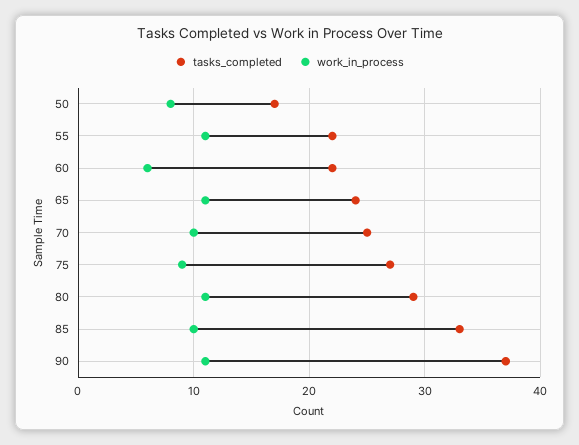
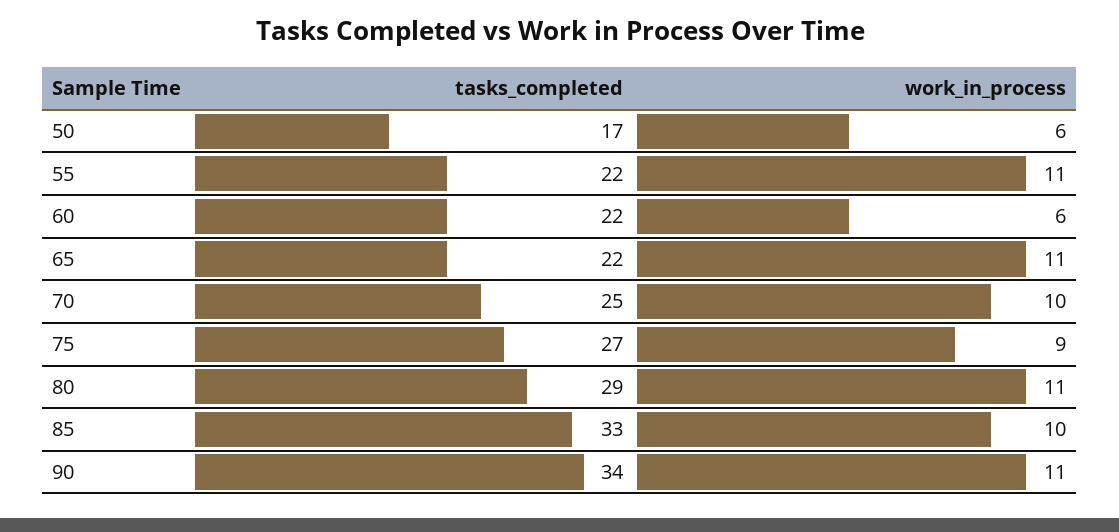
  {
    "tasks_completed": {
      "50": 17,
      "55": 22,
      "60": 22,
-     "65": 24,
+     "65": 22,
      "70": 25,
      "75": 27,
      "80": 29,
      "85": 33,
-     "90": 37
+     "90": 34
    },
    "work_in_process": {
-     "50": 8,
+     "50": 6,
      "55": 11,
      "60": 6,
      "65": 11,
      "70": 10,
      "75": 9,
      "80": 11,
      "85": 10,
      "90": 11
    }
  }

